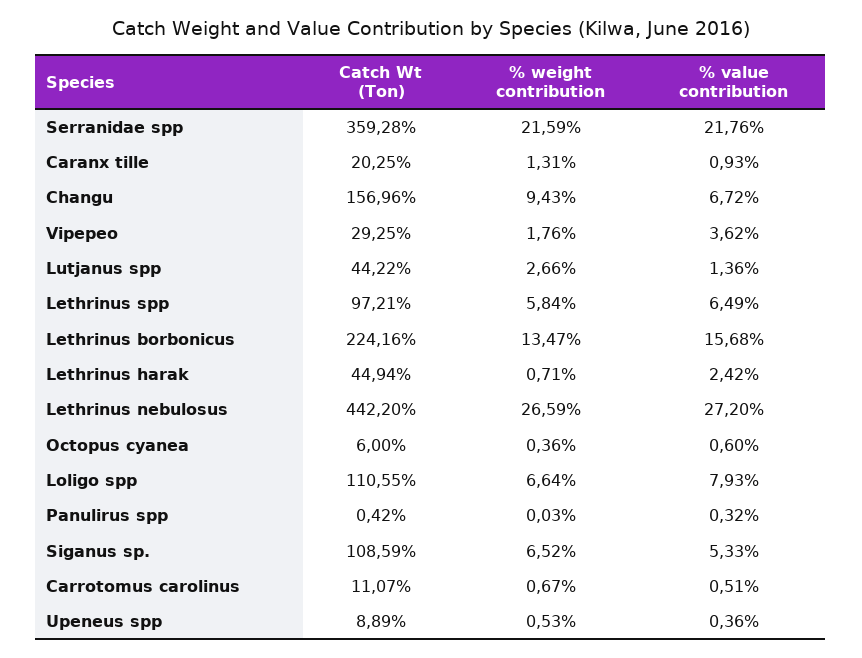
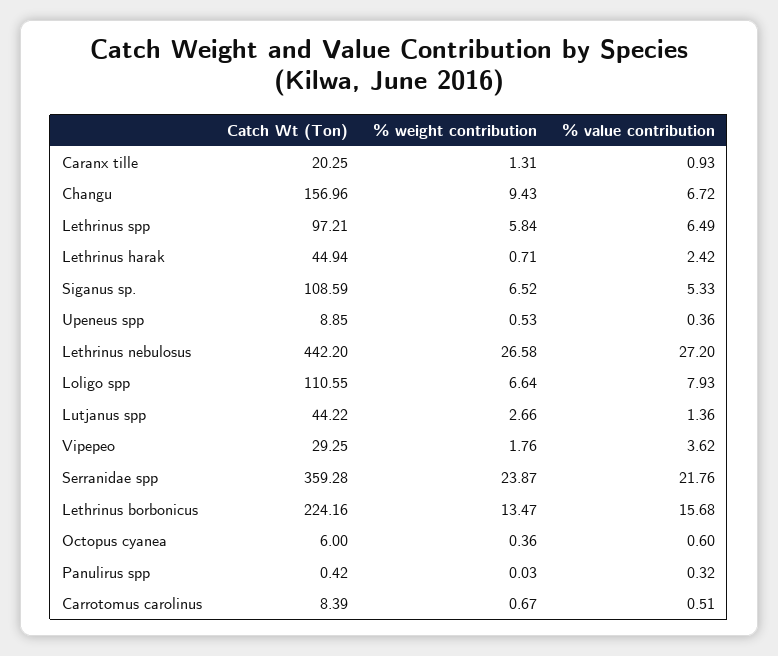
  {
    "Catch Wt (Ton)": {
      "Serranidae spp": 359.28,
      "Caranx tille": 20.25,
      "Changu": 156.96,
      "Vipepeo": 29.25,
      "Lutjanus spp": 44.22,
      "Lethrinus spp": 97.21,
      "Lethrinus borbonicus": 224.16,
      "Lethrinus harak": 44.94,
      "Lethrinus nebulosus": 442.2,
      "Octopus cyanea": 6,
      "Loligo spp": 110.55,
      "Panulirus spp": 0.42,
      "Siganus sp.": 108.59,
-     "Carrotomus carolinus": 11.07,
+     "Carrotomus carolinus": 8.39,
-     "Upeneus spp": 8.89
+     "Upeneus spp": 8.85
    },
    "% weight contribution": {
-     "Serranidae spp": 21.59,
+     "Serranidae spp": 23.87,
      "Caranx tille": 1.31,
      "Changu": 9.43,
      "Vipepeo": 1.76,
      "Lutjanus spp": 2.66,
      "Lethrinus spp": 5.84,
      "Lethrinus borbonicus": 13.47,
      "Lethrinus harak": 0.71,
-     "Lethrinus nebulosus": 26.59,
+     "Lethrinus nebulosus": 26.58,
      "Octopus cyanea": 0.36,
      "Loligo spp": 6.64,
      "Panulirus spp": 0.03,
      "Siganus sp.": 6.52,
      "Carrotomus carolinus": 0.67,
      "Upeneus spp": 0.53
    },
    "% value contribution": {
      "Serranidae spp": 21.76,
      "Caranx tille": 0.93,
      "Changu": 6.72,
      "Vipepeo": 3.62,
      "Lutjanus spp": 1.36,
      "Lethrinus spp": 6.49,
      "Lethrinus borbonicus": 15.68,
      "Lethrinus harak": 2.42,
      "Lethrinus nebulosus": 27.2,
      "Octopus cyanea": 0.6,
      "Loligo spp": 7.93,
      "Panulirus spp": 0.32,
      "Siganus sp.": 5.33,
      "Carrotomus carolinus": 0.51,
      "Upeneus spp": 0.36
    }
  }

